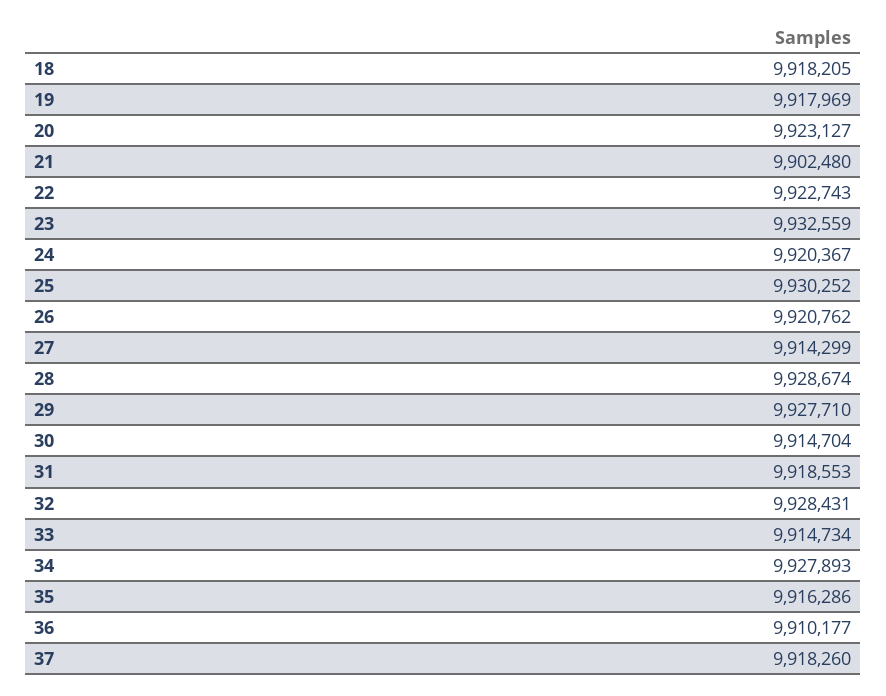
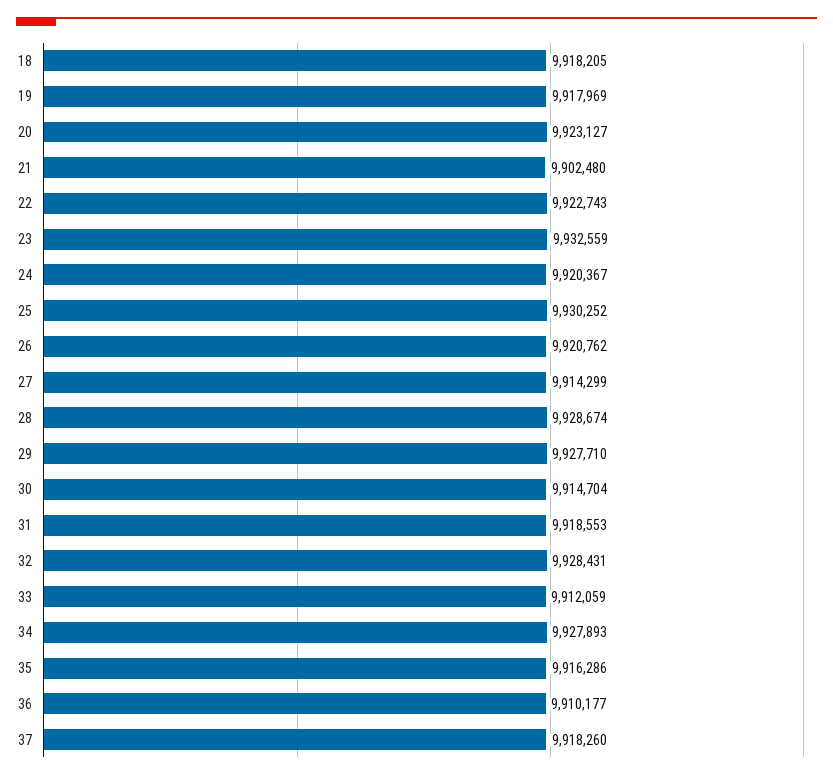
  {
    "18": 9918205,
    "19": 9917969,
    "20": 9923127,
    "21": 9902480,
    "22": 9922743,
    "23": 9932559,
    "24": 9920367,
    "25": 9930252,
    "26": 9920762,
    "27": 9914299,
    "28": 9928674,
    "29": 9927710,
    "30": 9914704,
    "31": 9918553,
    "32": 9928431,
-   "33": 9914734,
+   "33": 9912059,
    "34": 9927893,
    "35": 9916286,
    "36": 9910177,
    "37": 9918260
  }

